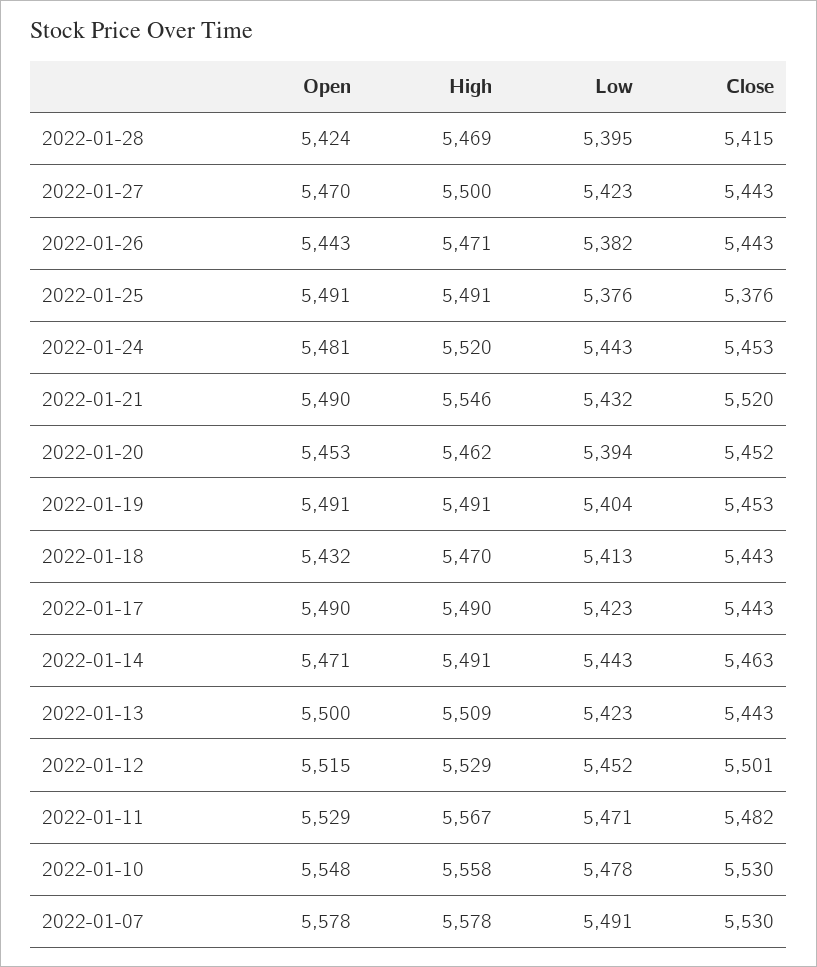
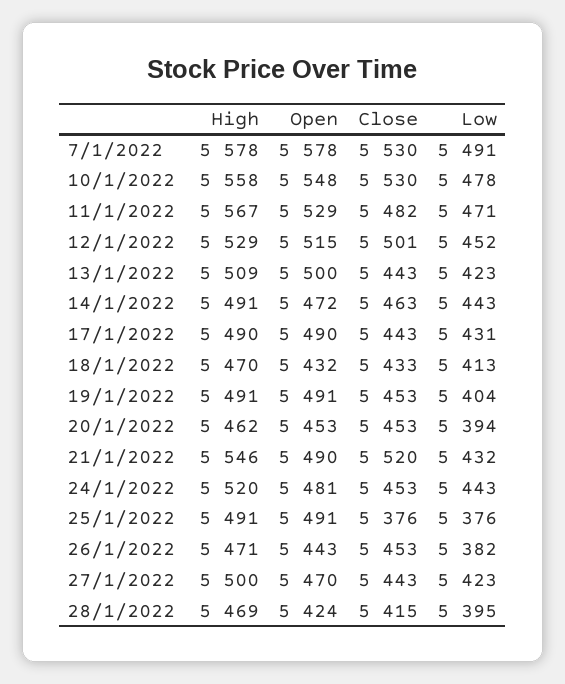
  {
    "Open": {
      "2022-01-28": 5424,
      "2022-01-27": 5470,
      "2022-01-26": 5443,
      "2022-01-25": 5491,
      "2022-01-24": 5481,
      "2022-01-21": 5490,
      "2022-01-20": 5453,
      "2022-01-19": 5491,
      "2022-01-18": 5432,
      "2022-01-17": 5490,
-     "2022-01-14": 5471,
+     "2022-01-14": 5472,
      "2022-01-13": 5500,
      "2022-01-12": 5515,
      "2022-01-11": 5529,
      "2022-01-10": 5548,
      "2022-01-07": 5578
    },
    "High": {
      "2022-01-28": 5469,
      "2022-01-27": 5500,
      "2022-01-26": 5471,
      "2022-01-25": 5491,
      "2022-01-24": 5520,
      "2022-01-21": 5546,
      "2022-01-20": 5462,
      "2022-01-19": 5491,
      "2022-01-18": 5470,
      "2022-01-17": 5490,
      "2022-01-14": 5491,
      "2022-01-13": 5509,
      "2022-01-12": 5529,
      "2022-01-11": 5567,
      "2022-01-10": 5558,
      "2022-01-07": 5578
    },
    "Low": {
      "2022-01-28": 5395,
      "2022-01-27": 5423,
      "2022-01-26": 5382,
      "2022-01-25": 5376,
      "2022-01-24": 5443,
      "2022-01-21": 5432,
      "2022-01-20": 5394,
      "2022-01-19": 5404,
      "2022-01-18": 5413,
-     "2022-01-17": 5423,
+     "2022-01-17": 5431,
      "2022-01-14": 5443,
      "2022-01-13": 5423,
      "2022-01-12": 5452,
      "2022-01-11": 5471,
      "2022-01-10": 5478,
      "2022-01-07": 5491
    },
    "Close": {
      "2022-01-28": 5415,
      "2022-01-27": 5443,
-     "2022-01-26": 5443,
+     "2022-01-26": 5453,
      "2022-01-25": 5376,
      "2022-01-24": 5453,
      "2022-01-21": 5520,
-     "2022-01-20": 5452,
+     "2022-01-20": 5453,
      "2022-01-19": 5453,
-     "2022-01-18": 5443,
+     "2022-01-18": 5433,
      "2022-01-17": 5443,
      "2022-01-14": 5463,
      "2022-01-13": 5443,
      "2022-01-12": 5501,
      "2022-01-11": 5482,
      "2022-01-10": 5530,
      "2022-01-07": 5530
    }
  }

